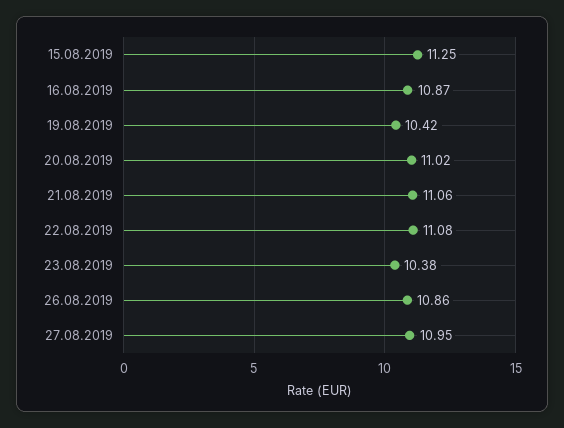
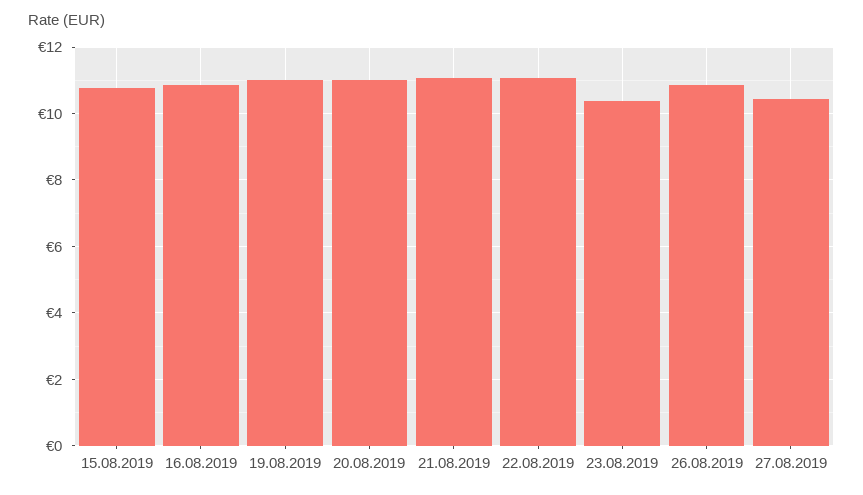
  {
-   "15.08.2019": 11.25,
+   "15.08.2019": 10.8,
    "16.08.2019": 10.87,
-   "19.08.2019": 10.42,
+   "19.08.2019": 11,
    "20.08.2019": 11.02,
    "21.08.2019": 11.06,
    "22.08.2019": 11.08,
    "23.08.2019": 10.38,
    "26.08.2019": 10.86,
-   "27.08.2019": 10.95
+   "27.08.2019": 10.4
  }

